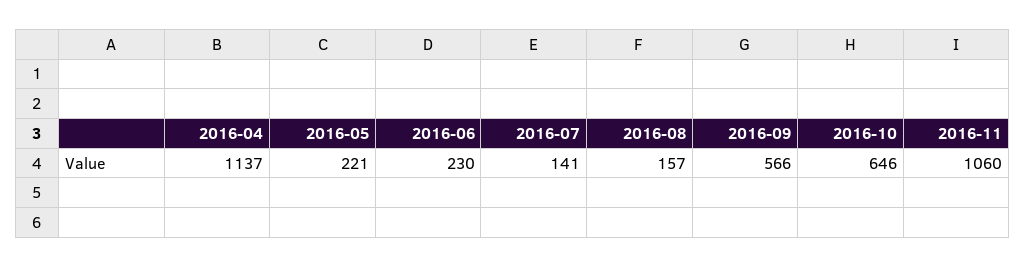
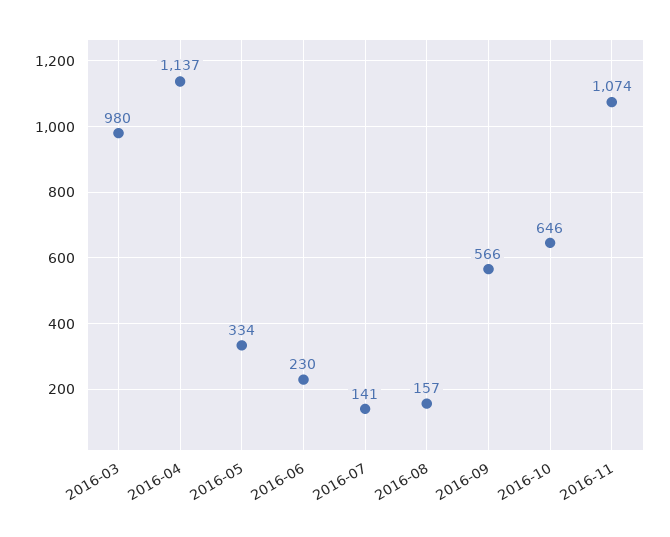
  {
    "2016-04": 1137,
-   "2016-05": 221,
+   "2016-05": 334,
    "2016-06": 230,
    "2016-07": 141,
    "2016-08": 157,
    "2016-09": 566,
    "2016-10": 646,
-   "2016-11": 1060
+   "2016-11": 1074,
+   "2016-03": 980
  }

